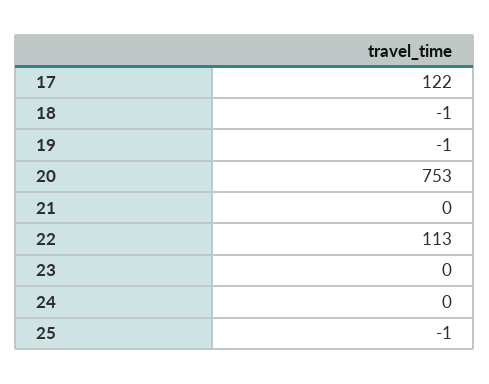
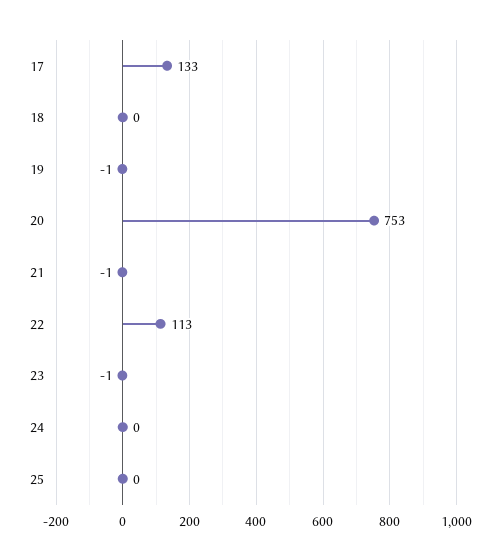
  {
-   "17": 122,
+   "17": 133,
-   "18": -1,
+   "18": 0,
    "19": -1,
    "20": 753,
-   "21": 0,
+   "21": -1,
    "22": 113,
-   "23": 0,
+   "23": -1,
    "24": 0,
-   "25": -1
+   "25": 0
  }

